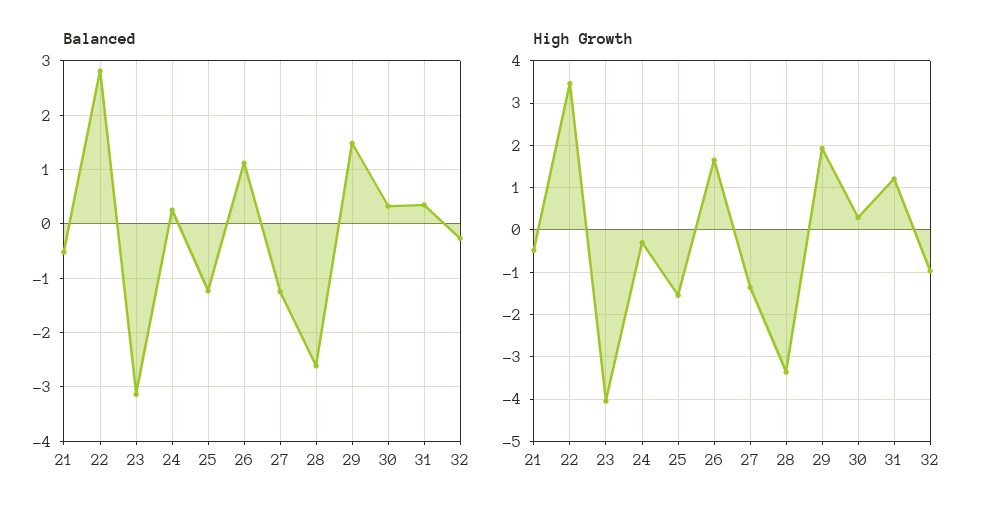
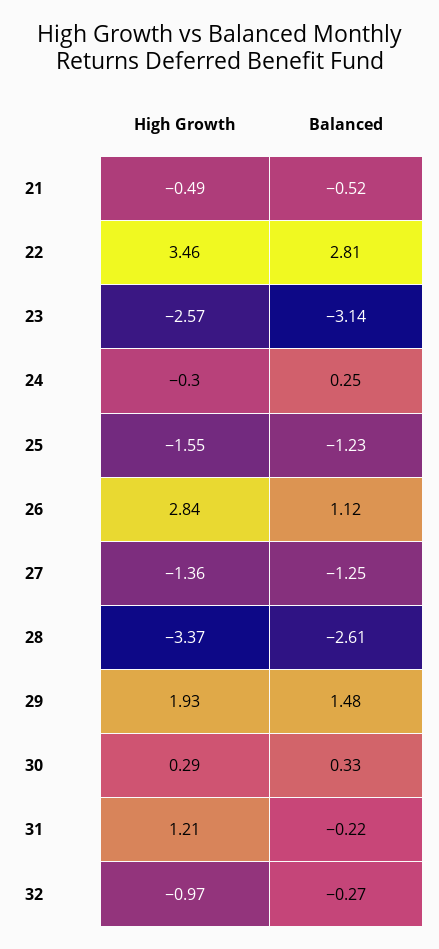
  {
    "Balanced": {
      "21": -0.52,
      "22": 2.81,
      "23": -3.14,
      "24": 0.25,
      "25": -1.23,
      "26": 1.12,
      "27": -1.25,
      "28": -2.61,
      "29": 1.48,
      "30": 0.33,
-     "31": 0.4,
+     "31": -0.22,
      "32": -0.27
    },
    "High Growth": {
      "21": -0.49,
      "22": 3.46,
-     "23": -4,
+     "23": -2.57,
      "24": -0.3,
      "25": -1.55,
-     "26": 1.6,
+     "26": 2.84,
      "27": -1.36,
      "28": -3.37,
      "29": 1.93,
      "30": 0.29,
      "31": 1.21,
      "32": -0.97
    }
  }

